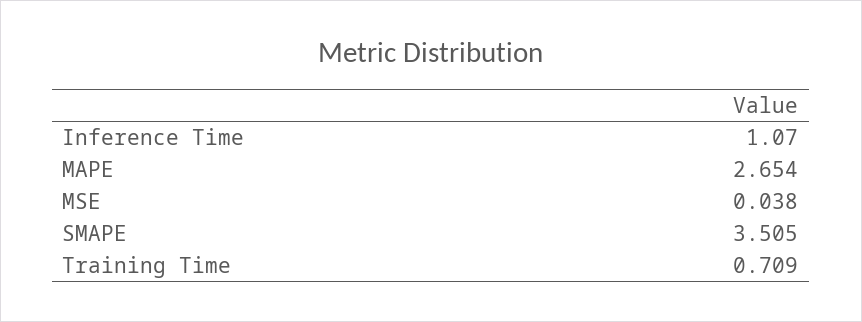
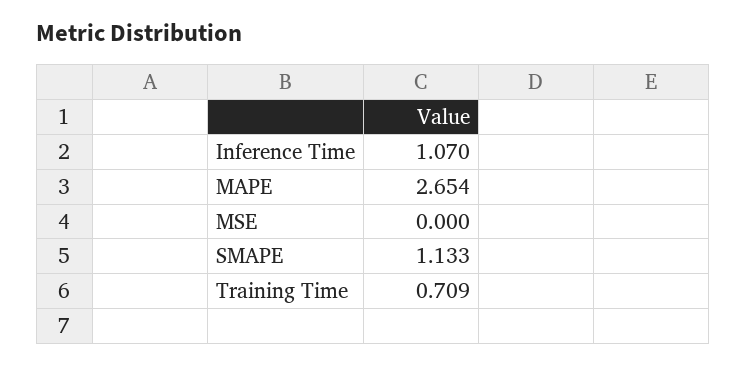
  {
    "Inference Time": 1.07,
    "MAPE": 2.654,
-   "MSE": 0.038,
+   "MSE": 0,
-   "SMAPE": 3.505,
+   "SMAPE": 1.133,
    "Training Time": 0.709
  }

